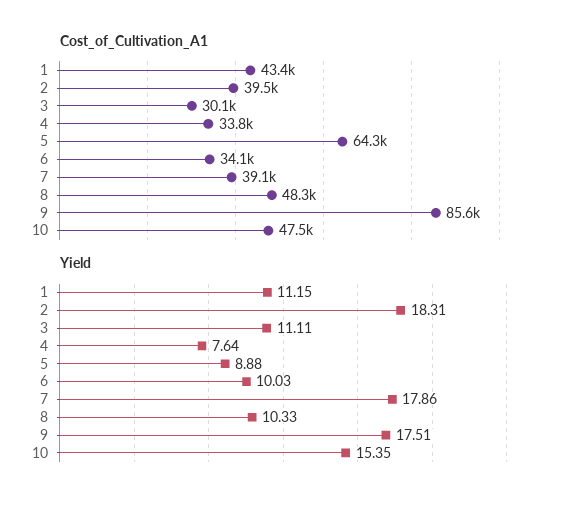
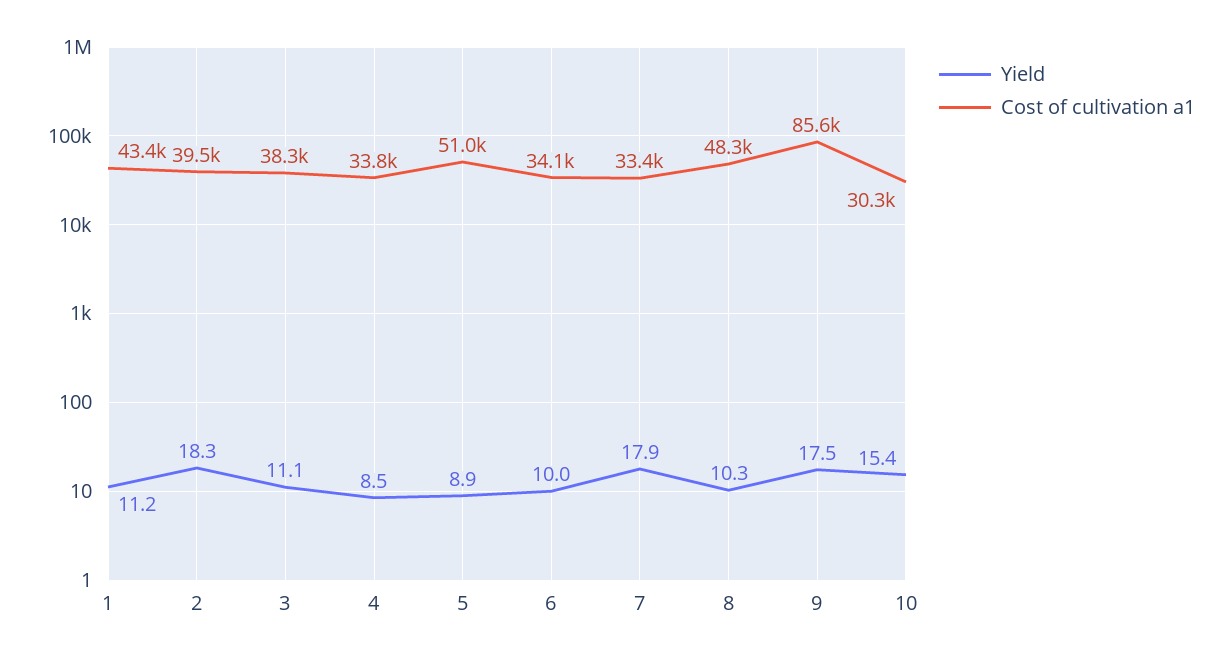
  {
    "Cost_of_Cultivation_A1": {
      "1": 43400,
      "2": 39500,
-     "3": 30100,
+     "3": 38300,
      "4": 33800,
-     "5": 64300,
+     "5": 51000,
      "6": 34100,
-     "7": 39100,
+     "7": 33400,
      "8": 48300,
      "9": 85600,
-     "10": 47500
+     "10": 30300
    },
    "Yield": {
      "1": 11.15,
      "2": 18.31,
      "3": 11.11,
-     "4": 7.64,
+     "4": 8.5,
      "5": 8.88,
      "6": 10.03,
      "7": 17.86,
      "8": 10.33,
      "9": 17.51,
      "10": 15.35
    }
  }

